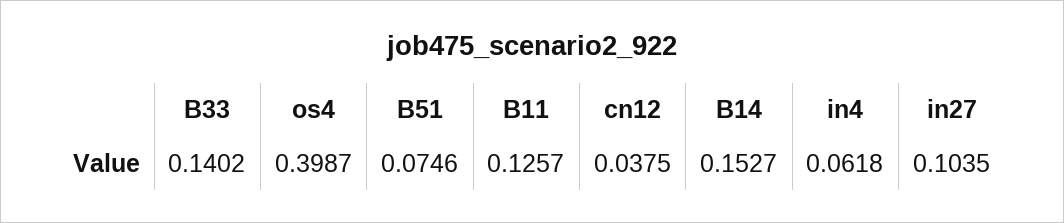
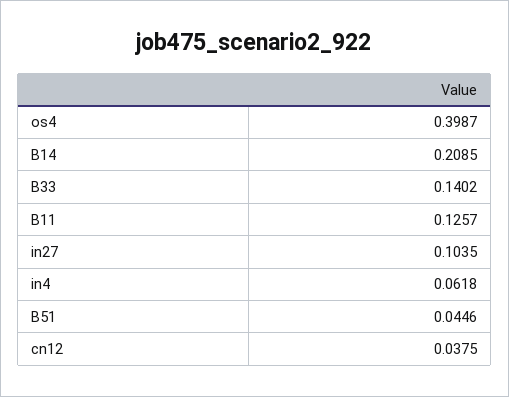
  {
    "B33": 0.1402,
    "os4": 0.3987,
-   "B51": 0.0746,
+   "B51": 0.0446,
    "B11": 0.1257,
    "cn12": 0.0375,
-   "B14": 0.1527,
+   "B14": 0.2085,
    "in4": 0.0618,
    "in27": 0.1035
  }

